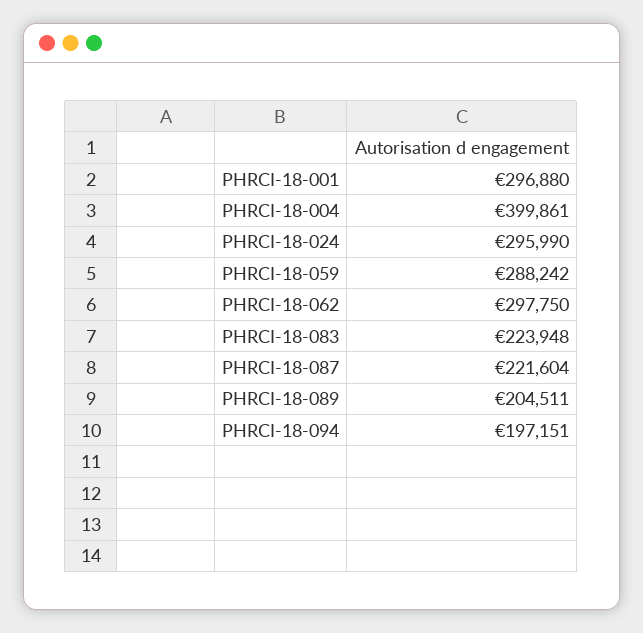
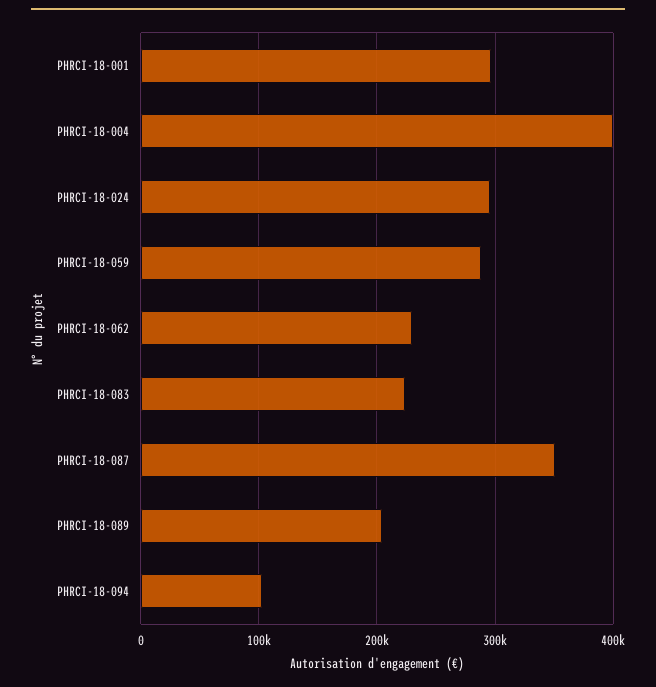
  {
    "PHRCI-18-001": 296880,
    "PHRCI-18-004": 399861,
    "PHRCI-18-024": 295990,
    "PHRCI-18-059": 288242,
-   "PHRCI-18-062": 297750,
+   "PHRCI-18-062": 230000,
    "PHRCI-18-083": 223948,
-   "PHRCI-18-087": 221604,
+   "PHRCI-18-087": 350000,
    "PHRCI-18-089": 204511,
-   "PHRCI-18-094": 197151
+   "PHRCI-18-094": 100000
  }

